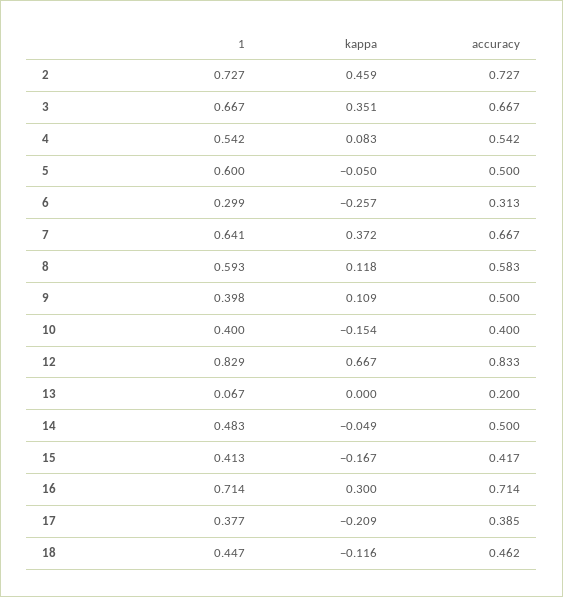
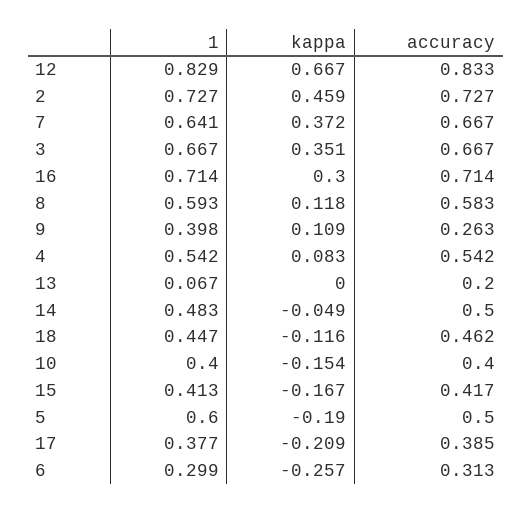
  {
    "1": {
      "2": 0.727,
      "3": 0.667,
      "4": 0.542,
      "5": 0.6,
      "6": 0.299,
      "7": 0.641,
      "8": 0.593,
      "9": 0.398,
      "10": 0.4,
      "12": 0.829,
      "13": 0.067,
      "14": 0.483,
      "15": 0.413,
      "16": 0.714,
      "17": 0.377,
      "18": 0.447
    },
    "kappa": {
      "2": 0.459,
      "3": 0.351,
      "4": 0.083,
-     "5": -0.05,
+     "5": -0.19,
      "6": -0.257,
      "7": 0.372,
      "8": 0.118,
      "9": 0.109,
      "10": -0.154,
      "12": 0.667,
      "13": 0,
      "14": -0.049,
      "15": -0.167,
      "16": 0.3,
      "17": -0.209,
      "18": -0.116
    },
    "accuracy": {
      "2": 0.727,
      "3": 0.667,
      "4": 0.542,
      "5": 0.5,
      "6": 0.313,
      "7": 0.667,
      "8": 0.583,
-     "9": 0.5,
+     "9": 0.263,
      "10": 0.4,
      "12": 0.833,
      "13": 0.2,
      "14": 0.5,
      "15": 0.417,
      "16": 0.714,
      "17": 0.385,
      "18": 0.462
    }
  }

